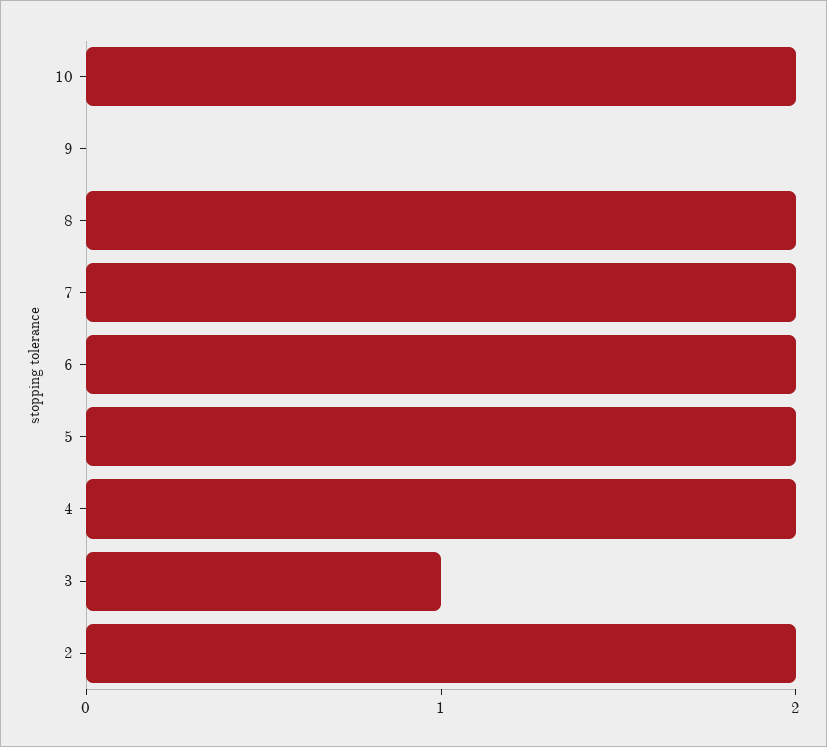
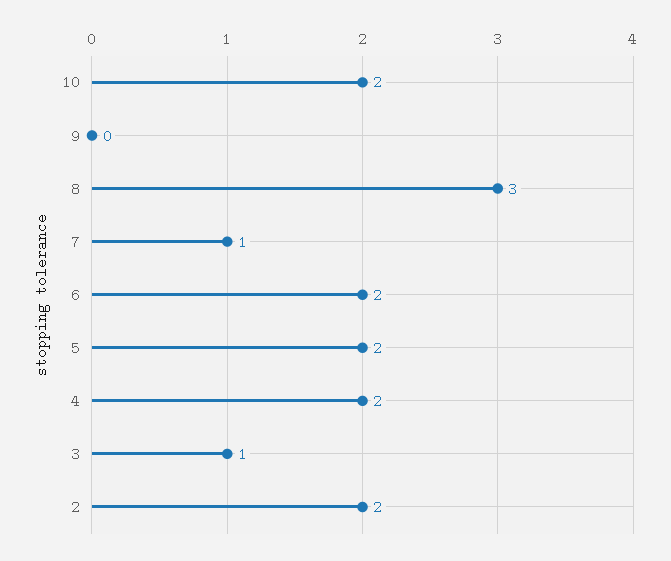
  {
    "10": 2,
    "9": 0,
-   "8": 2,
+   "8": 3,
-   "7": 2,
+   "7": 1,
    "6": 2,
    "5": 2,
    "4": 2,
    "3": 1,
    "2": 2
  }

